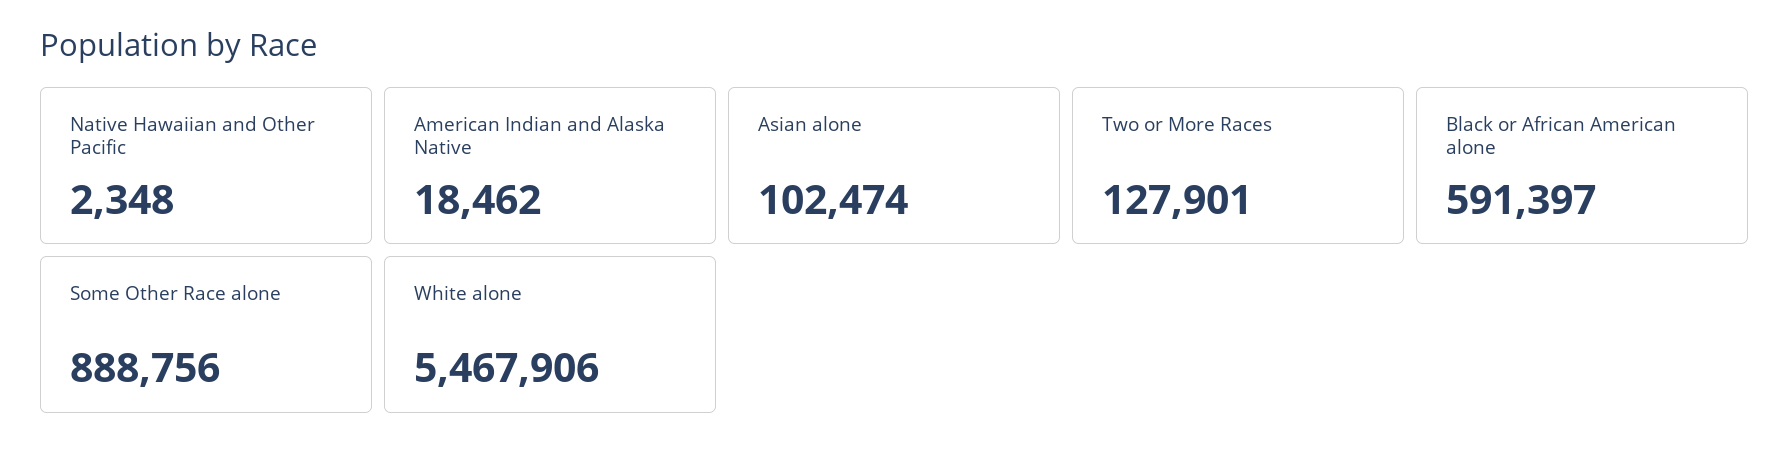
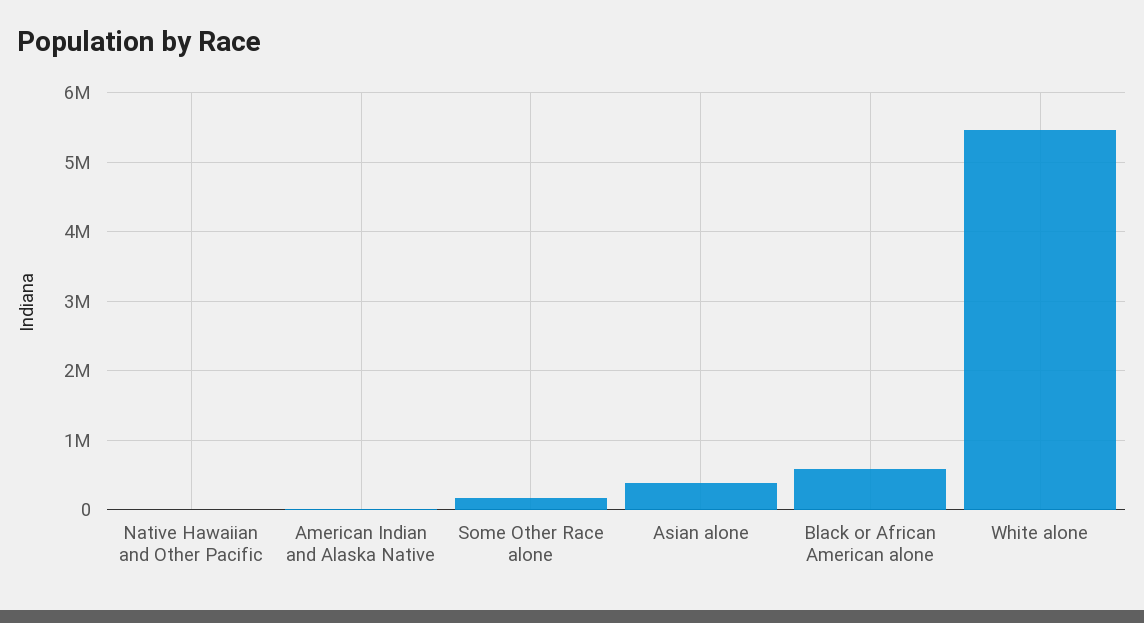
  {
    "Native Hawaiian and Other Pacific": 2348,
    "American Indian and Alaska Native": 18462,
-   "Asian alone": 102474,
+   "Asian alone": 400000,
-   "Two or More Races": 127901,
    "Black or African American alone": 591397,
-   "Some Other Race alone": 888756,
+   "Some Other Race alone": 200000,
    "White alone": 5467906
  }

